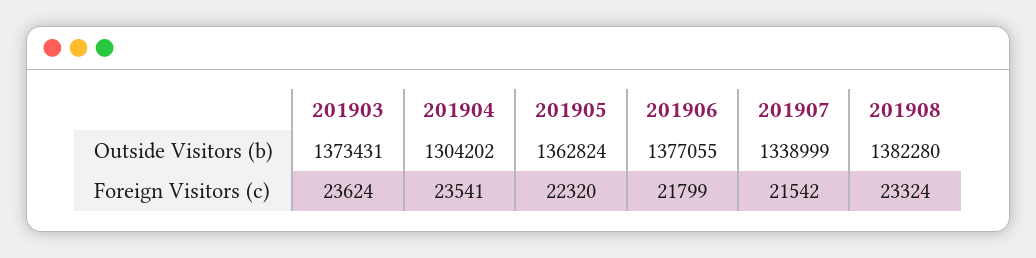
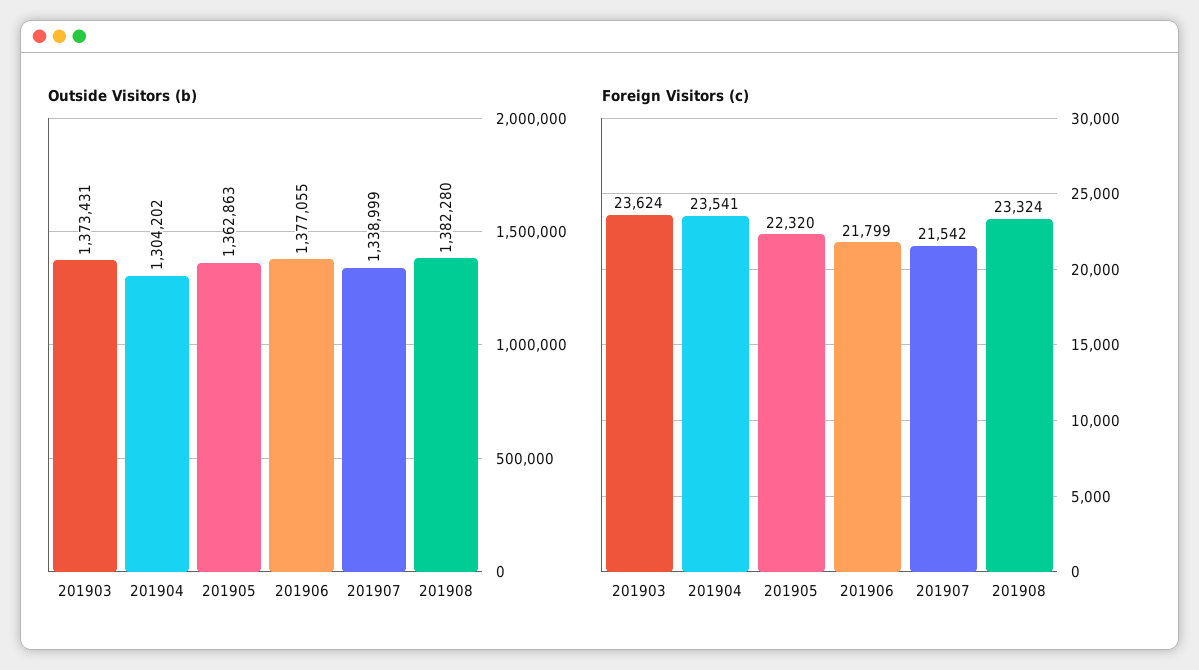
  {
    "Outside Visitors (b)": {
      "201903": 1373431,
      "201904": 1304202,
-     "201905": 1362824,
+     "201905": 1362863,
      "201906": 1377055,
      "201907": 1338999,
      "201908": 1382280
    },
    "Foreign Visitors (c)": {
      "201903": 23624,
      "201904": 23541,
      "201905": 22320,
      "201906": 21799,
      "201907": 21542,
      "201908": 23324
    }
  }

